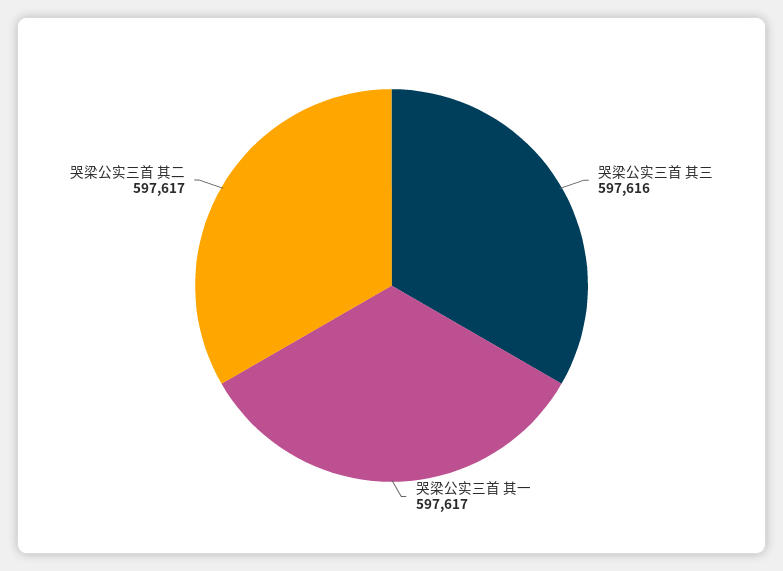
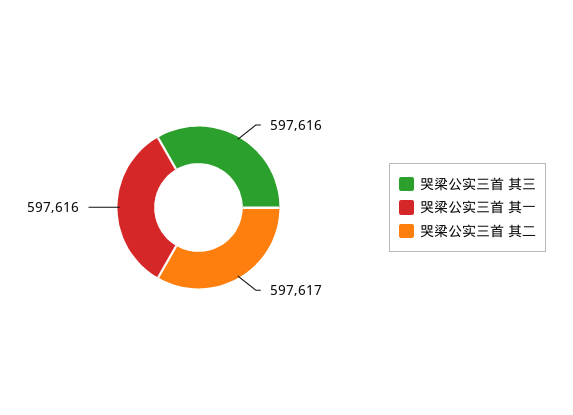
  {
    "哭梁公实三首 其三": 597616,
-   "哭梁公实三首 其一": 597617,
+   "哭梁公实三首 其一": 597616,
    "哭梁公实三首 其二": 597617
  }

